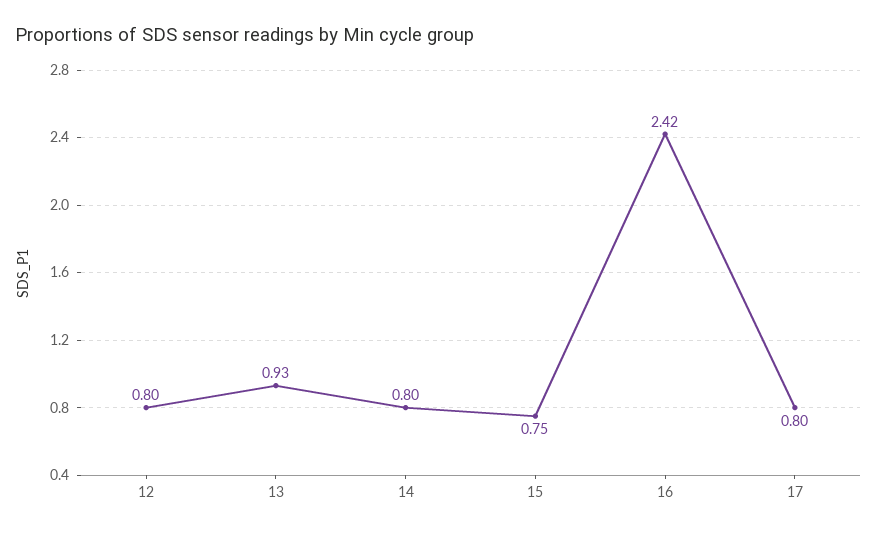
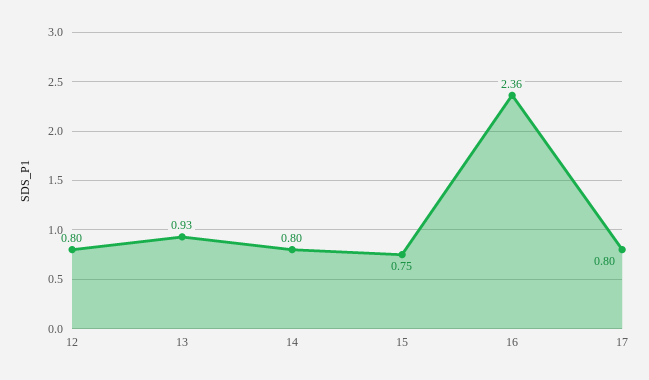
  {
    "12": 0.8,
    "13": 0.93,
    "14": 0.8,
    "15": 0.75,
-   "16": 2.42,
+   "16": 2.36,
    "17": 0.8
  }

